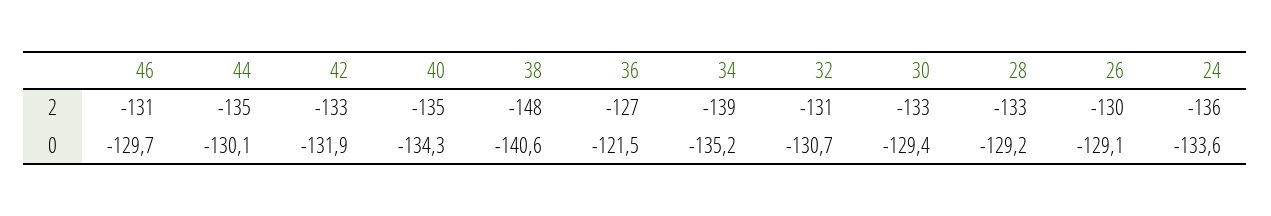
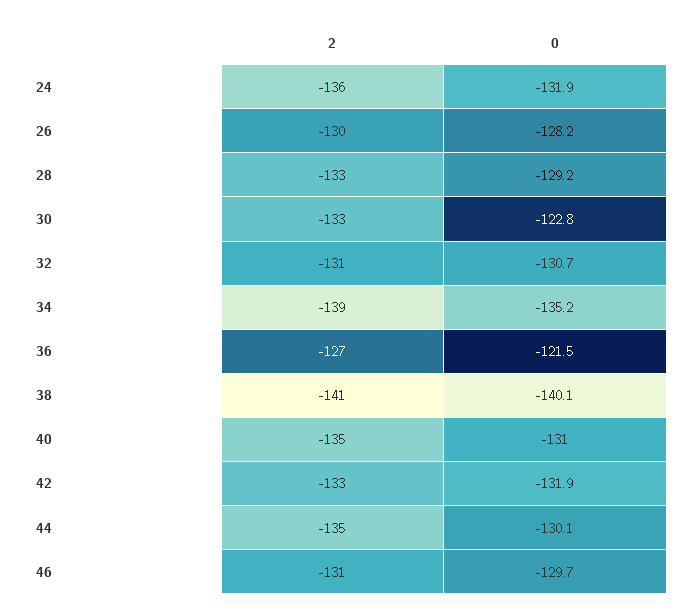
  {
    "46": {
      "2": -131,
      "0": -129.7
    },
    "44": {
      "2": -135,
      "0": -130.1
    },
    "42": {
      "2": -133,
      "0": -131.9
    },
    "40": {
      "2": -135,
-     "0": -134.3
+     "0": -131
    },
    "38": {
-     "2": -148,
+     "2": -141,
-     "0": -140.6
+     "0": -140.1
    },
    "36": {
      "2": -127,
      "0": -121.5
    },
    "34": {
      "2": -139,
      "0": -135.2
    },
    "32": {
      "2": -131,
      "0": -130.7
    },
    "30": {
      "2": -133,
-     "0": -129.4
+     "0": -122.8
    },
    "28": {
      "2": -133,
      "0": -129.2
    },
    "26": {
      "2": -130,
-     "0": -129.1
+     "0": -128.2
    },
    "24": {
      "2": -136,
-     "0": -133.6
+     "0": -131.9
    }
  }

